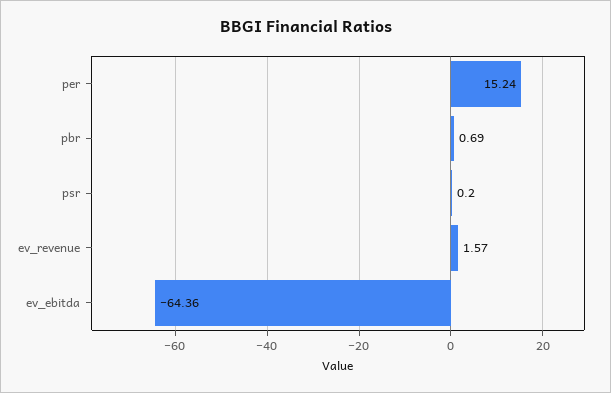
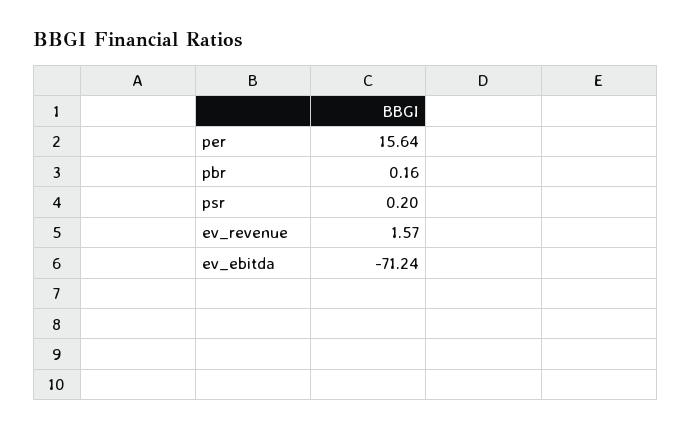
  {
-   "per": 15.24,
+   "per": 15.64,
-   "pbr": 0.69,
+   "pbr": 0.16,
    "psr": 0.2,
    "ev_revenue": 1.57,
-   "ev_ebitda": -64.36
+   "ev_ebitda": -71.24
  }

